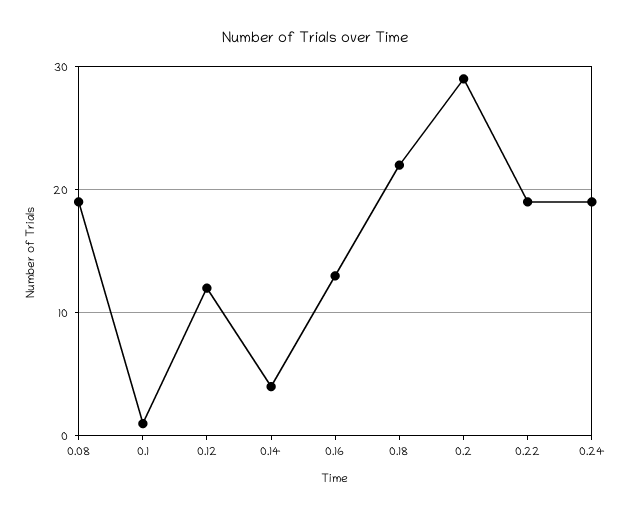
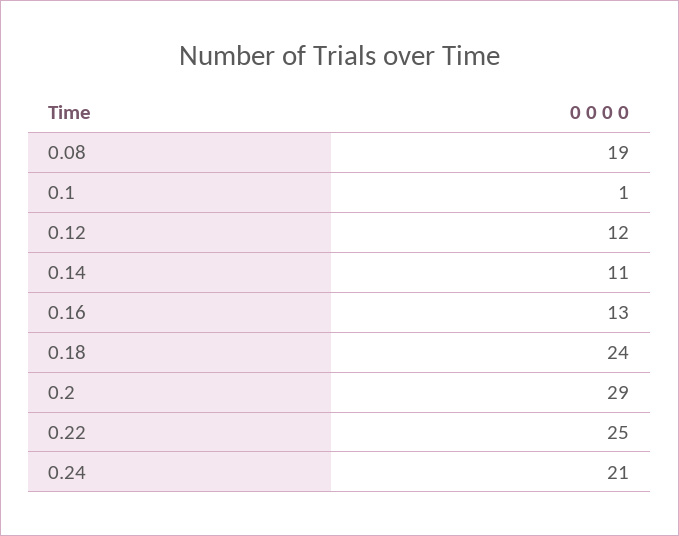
  {
    "0.08": 19,
    "0.1": 1,
    "0.12": 12,
-   "0.14": 4,
+   "0.14": 11,
    "0.16": 13,
-   "0.18": 22,
+   "0.18": 24,
    "0.2": 29,
-   "0.22": 19,
+   "0.22": 25,
-   "0.24": 19
+   "0.24": 21
  }

